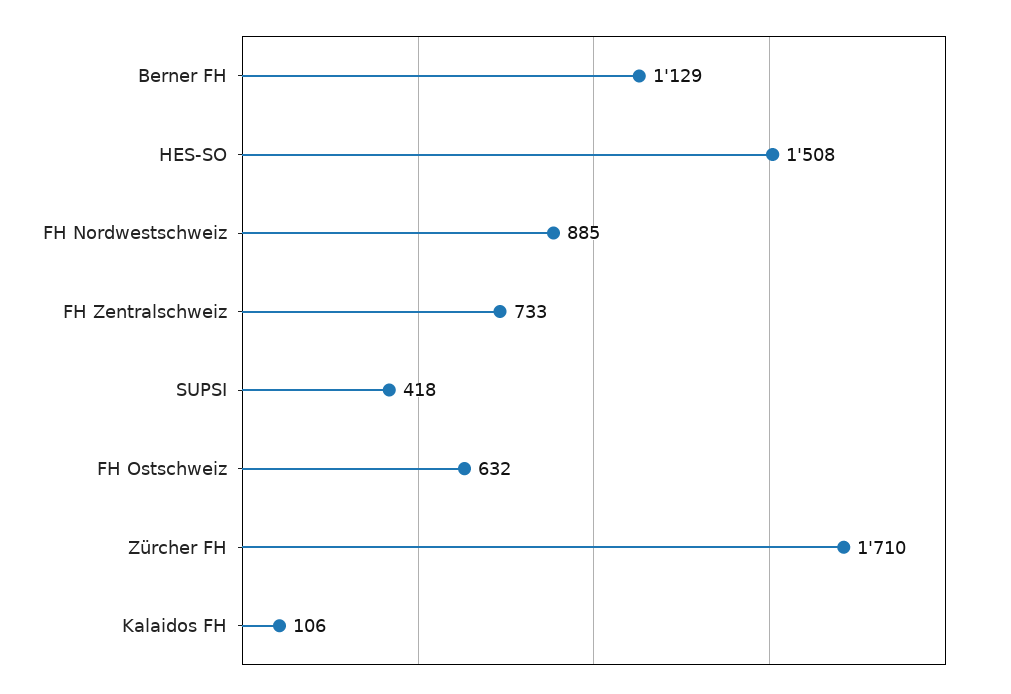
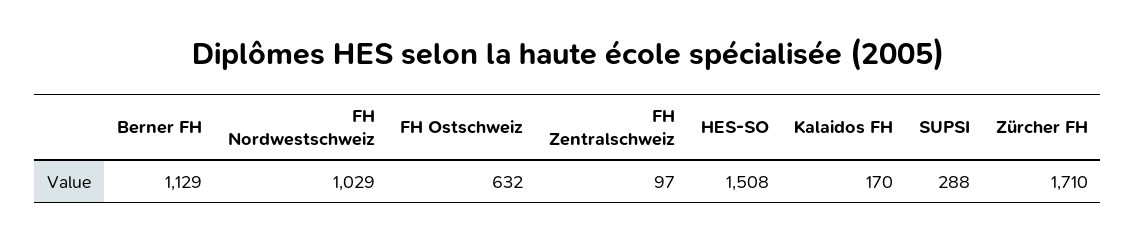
  {
    "Berner FH": 1129,
    "HES-SO": 1508,
-   "FH Nordwestschweiz": 885,
+   "FH Nordwestschweiz": 1029,
-   "FH Zentralschweiz": 733,
+   "FH Zentralschweiz": 97,
-   "SUPSI": 418,
+   "SUPSI": 288,
    "FH Ostschweiz": 632,
    "Zürcher FH": 1710,
-   "Kalaidos FH": 106
+   "Kalaidos FH": 170
  }

